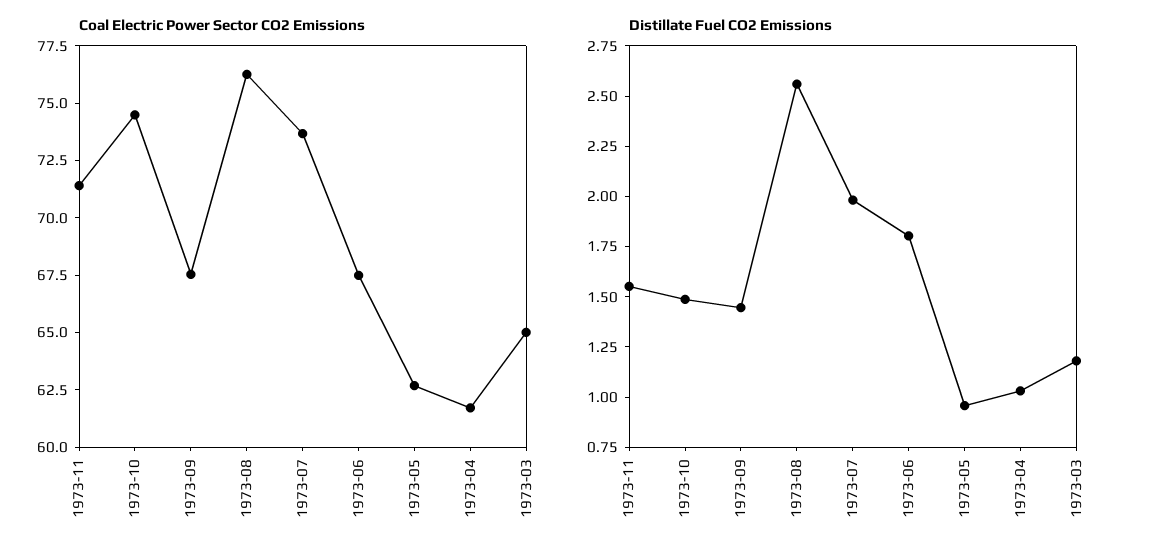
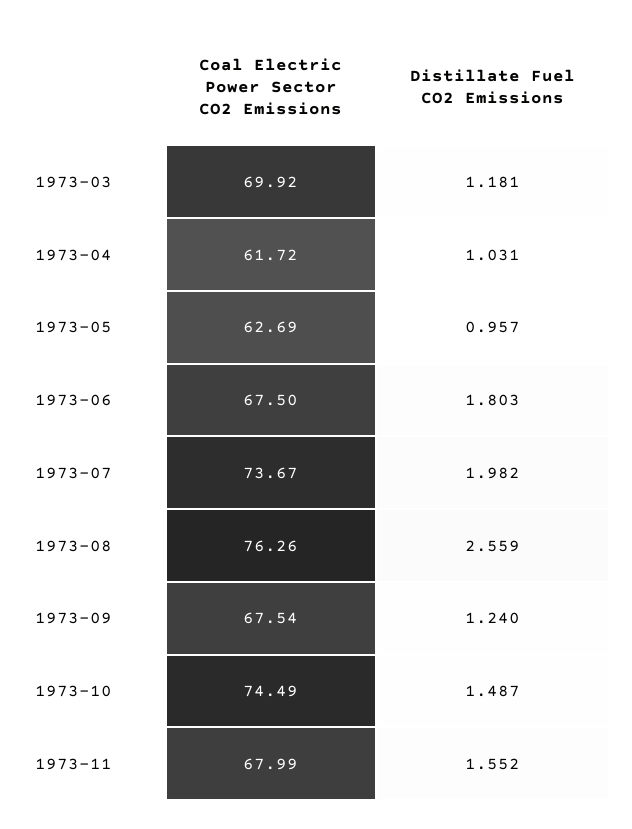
  {
    "Coal Electric Power Sector CO2 Emissions": {
-     "1973-11": 71.5,
+     "1973-11": 67.99,
      "1973-10": 74.49,
      "1973-09": 67.54,
      "1973-08": 76.26,
      "1973-07": 73.67,
      "1973-06": 67.5,
      "1973-05": 62.69,
      "1973-04": 61.72,
-     "1973-03": 65
+     "1973-03": 69.92
    },
    "Distillate Fuel CO2 Emissions": {
      "1973-11": 1.552,
      "1973-10": 1.487,
-     "1973-09": 1.45,
+     "1973-09": 1.24,
      "1973-08": 2.559,
      "1973-07": 1.982,
      "1973-06": 1.803,
      "1973-05": 0.957,
      "1973-04": 1.031,
      "1973-03": 1.181
    }
  }

